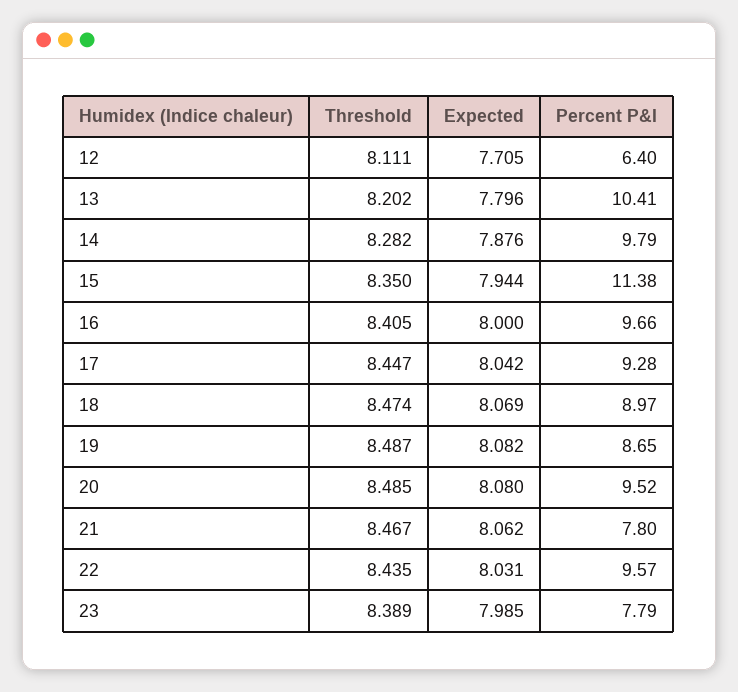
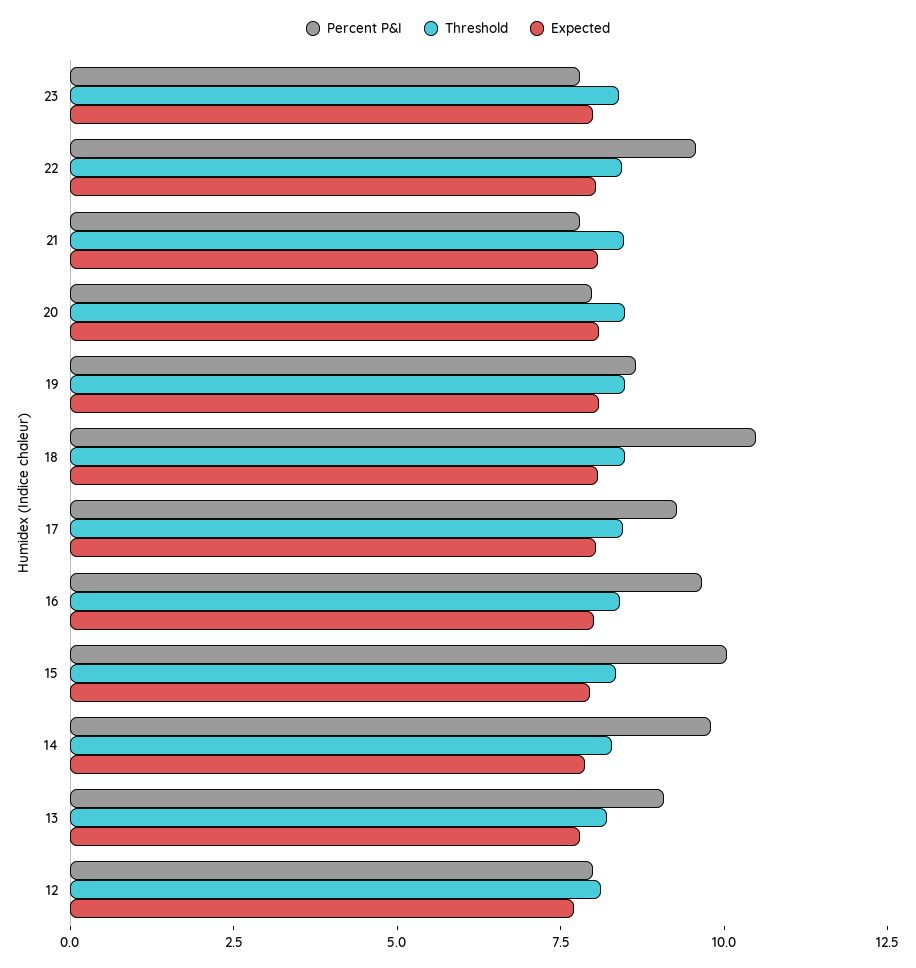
  {
    "Threshold": {
      "12": 8.111,
      "13": 8.202,
      "14": 8.282,
      "15": 8.35,
      "16": 8.405,
      "17": 8.447,
      "18": 8.474,
      "19": 8.487,
      "20": 8.485,
      "21": 8.467,
      "22": 8.435,
      "23": 8.389
    },
    "Expected": {
      "12": 7.705,
      "13": 7.796,
      "14": 7.876,
      "15": 7.944,
      "16": 8,
      "17": 8.042,
      "18": 8.069,
      "19": 8.082,
      "20": 8.08,
      "21": 8.062,
      "22": 8.031,
      "23": 7.985
    },
    "Percent P&I": {
-     "12": 6.4,
+     "12": 8,
-     "13": 10.41,
+     "13": 9,
      "14": 9.79,
-     "15": 11.38,
+     "15": 10,
      "16": 9.66,
      "17": 9.28,
-     "18": 8.97,
+     "18": 10.5,
      "19": 8.65,
-     "20": 9.52,
+     "20": 8,
      "21": 7.8,
      "22": 9.57,
      "23": 7.79
    }
  }

